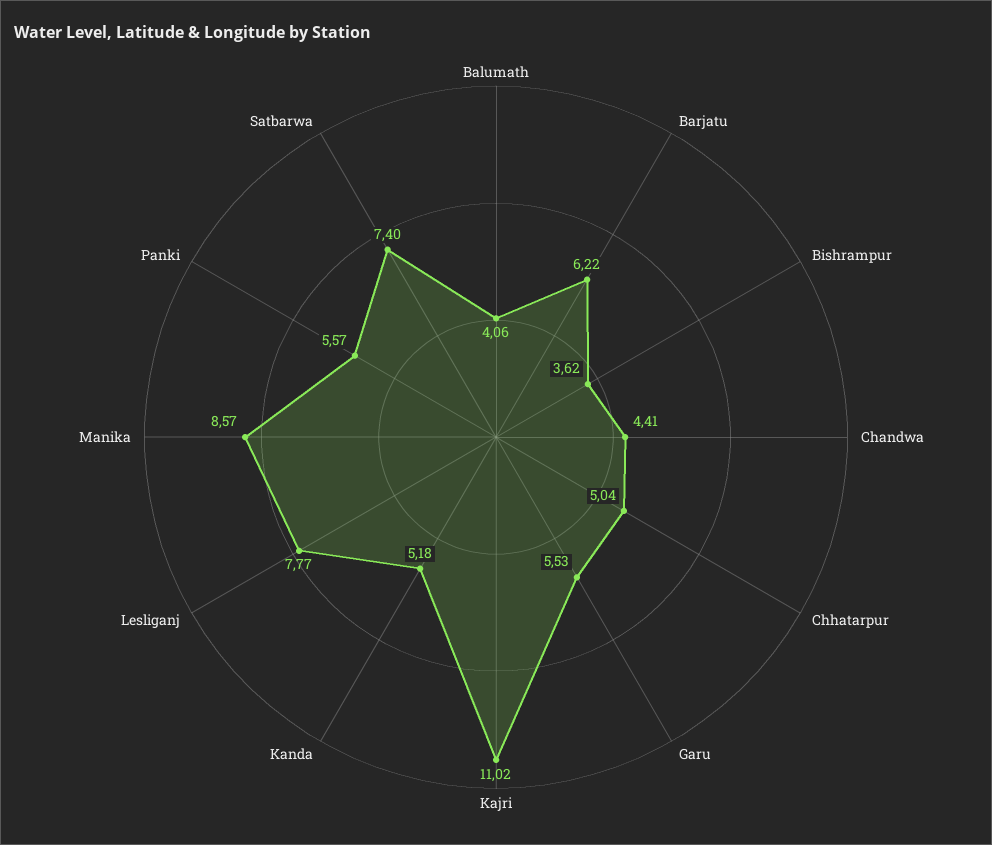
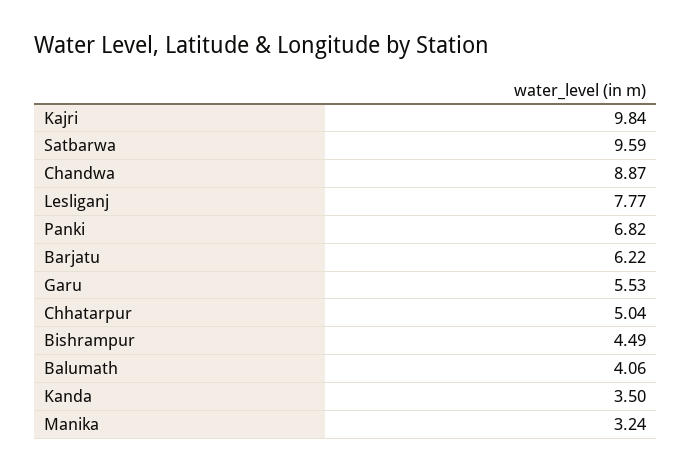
  {
    "Balumath": 4.06,
    "Barjatu": 6.22,
-   "Bishrampur": 3.62,
+   "Bishrampur": 4.49,
-   "Chandwa": 4.41,
+   "Chandwa": 8.87,
    "Chhatarpur": 5.04,
    "Garu": 5.53,
-   "Kajri": 11.02,
+   "Kajri": 9.84,
-   "Kanda": 5.18,
+   "Kanda": 3.5,
    "Lesliganj": 7.77,
-   "Manika": 8.57,
+   "Manika": 3.24,
-   "Panki": 5.57,
+   "Panki": 6.82,
-   "Satbarwa": 7.4
+   "Satbarwa": 9.59
  }

